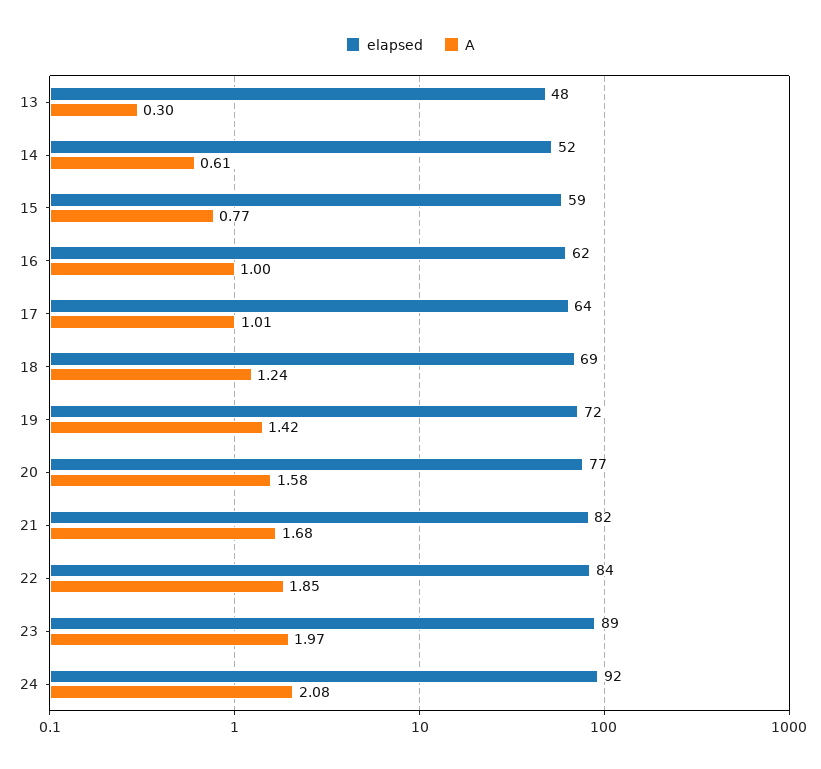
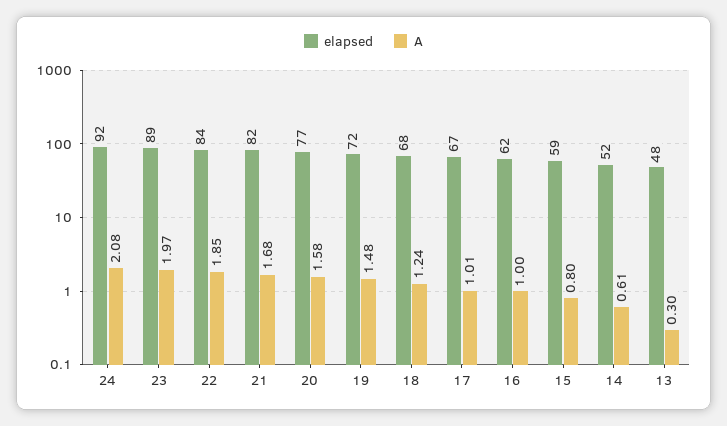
  {
    "elapsed": {
      "13": 48,
      "14": 52,
      "15": 59,
      "16": 62,
-     "17": 64,
+     "17": 67,
-     "18": 69,
+     "18": 68,
      "19": 72,
      "20": 77,
      "21": 82,
      "22": 84,
      "23": 89,
      "24": 92
    },
    "A": {
      "13": 0.3,
      "14": 0.61,
-     "15": 0.77,
+     "15": 0.8,
      "16": 1,
      "17": 1.01,
      "18": 1.24,
-     "19": 1.42,
+     "19": 1.48,
      "20": 1.58,
      "21": 1.68,
      "22": 1.85,
      "23": 1.97,
      "24": 2.08
    }
  }

